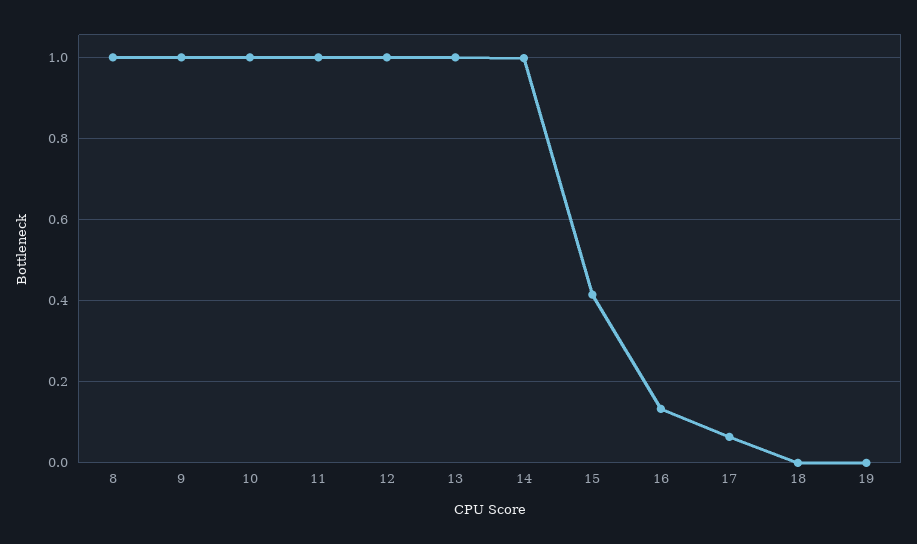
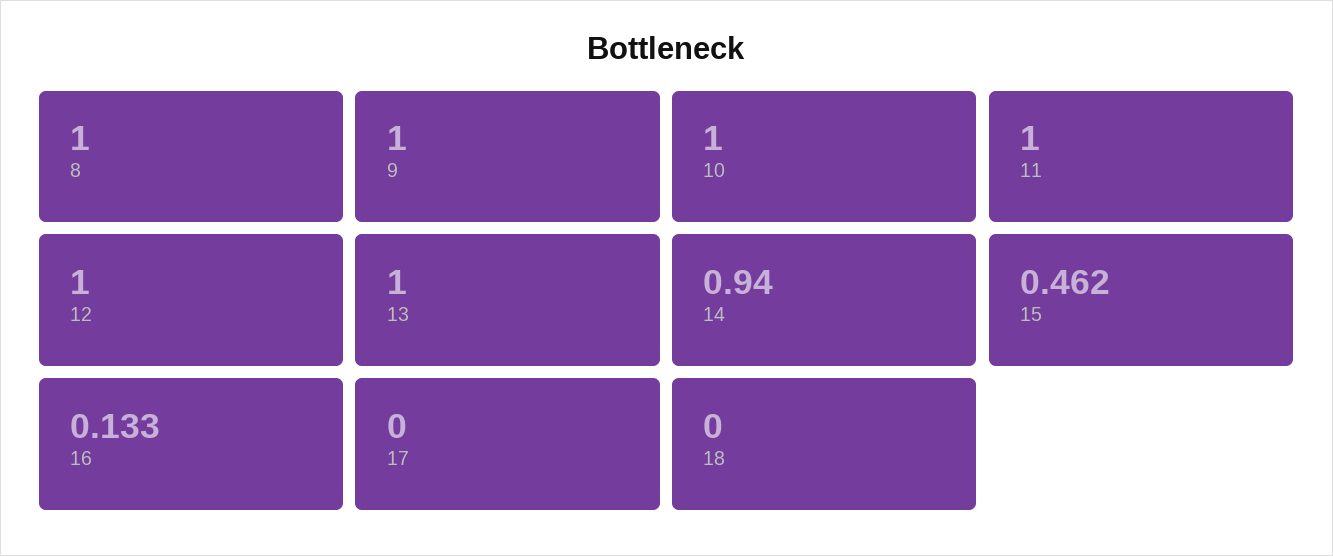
  {
    "8": 1,
    "9": 1,
    "10": 1,
    "11": 1,
    "12": 1,
    "13": 1,
-   "14": 1,
+   "14": 0.94,
-   "15": 0.42,
+   "15": 0.462,
    "16": 0.133,
-   "17": 0.06,
+   "17": 0,
-   "18": 0,
+   "18": 0
-   "19": 0
  }

